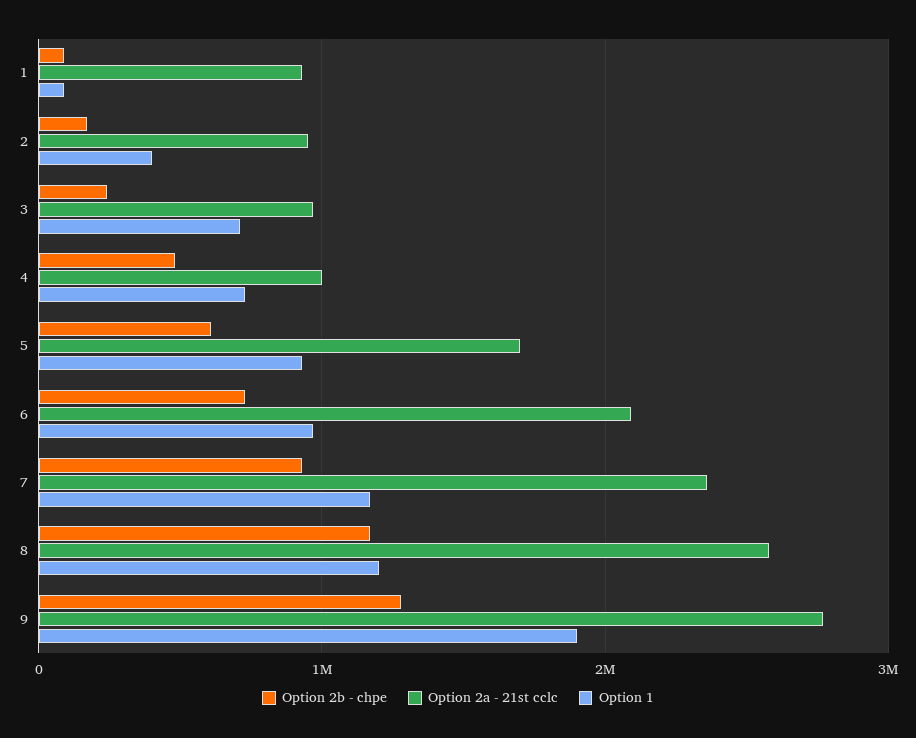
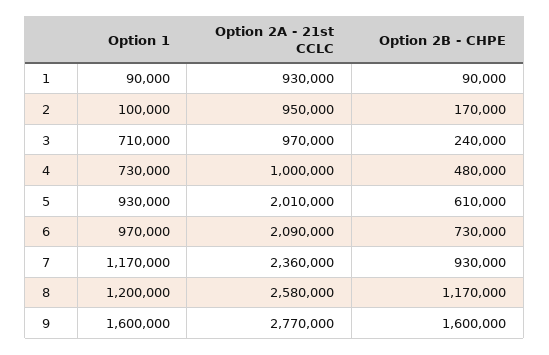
  {
    "Option 2b - chpe": {
      "1": 90000,
      "2": 170000,
      "3": 240000,
      "4": 480000,
      "5": 610000,
      "6": 730000,
      "7": 930000,
      "8": 1170000,
-     "9": 1300000
+     "9": 1600000
    },
    "Option 2a - 21st cclc": {
      "1": 930000,
      "2": 950000,
      "3": 970000,
      "4": 1000000,
-     "5": 1700000,
+     "5": 2010000,
      "6": 2090000,
      "7": 2360000,
      "8": 2580000,
      "9": 2770000
    },
    "Option 1": {
      "1": 90000,
-     "2": 400000,
+     "2": 100000,
      "3": 710000,
      "4": 730000,
      "5": 930000,
      "6": 970000,
      "7": 1170000,
      "8": 1200000,
-     "9": 1900000
+     "9": 1600000
    }
  }

